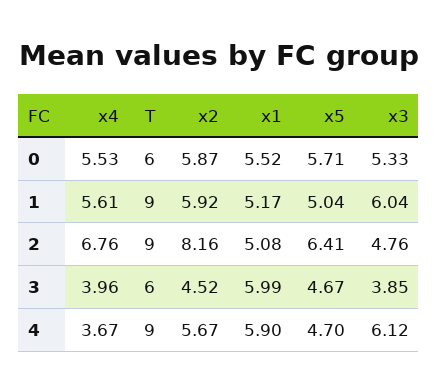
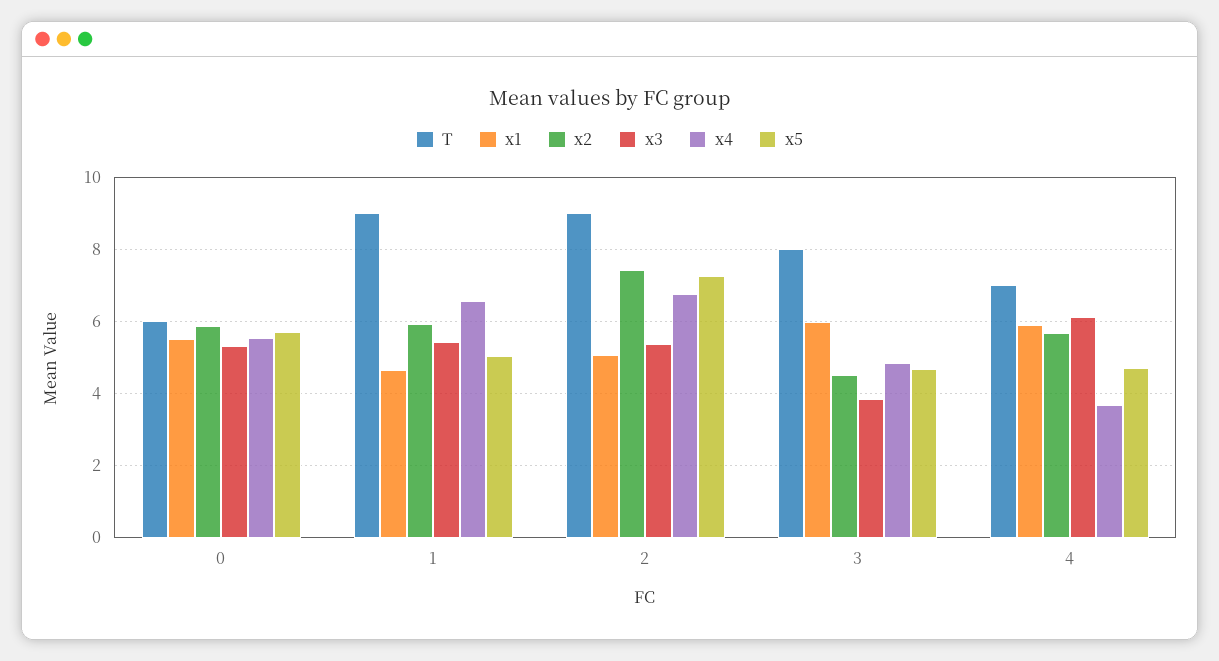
  {
    "x4": {
      "0": 5.53,
-     "1": 5.61,
+     "1": 6.6,
      "2": 6.76,
-     "3": 3.96,
+     "3": 4.8,
      "4": 3.67
    },
    "T": {
      "0": 6,
      "1": 9,
      "2": 9,
-     "3": 6,
+     "3": 8,
-     "4": 9
+     "4": 7
    },
    "x2": {
      "0": 5.87,
      "1": 5.92,
-     "2": 8.16,
+     "2": 7.4,
      "3": 4.52,
      "4": 5.67
    },
    "x1": {
      "0": 5.52,
-     "1": 5.17,
+     "1": 4.6,
      "2": 5.08,
      "3": 5.99,
      "4": 5.9
    },
    "x5": {
      "0": 5.71,
      "1": 5.04,
-     "2": 6.41,
+     "2": 7.2,
      "3": 4.67,
      "4": 4.7
    },
    "x3": {
      "0": 5.33,
-     "1": 6.04,
+     "1": 5.4,
-     "2": 4.76,
+     "2": 5.4,
      "3": 3.85,
      "4": 6.12
    }
  }

